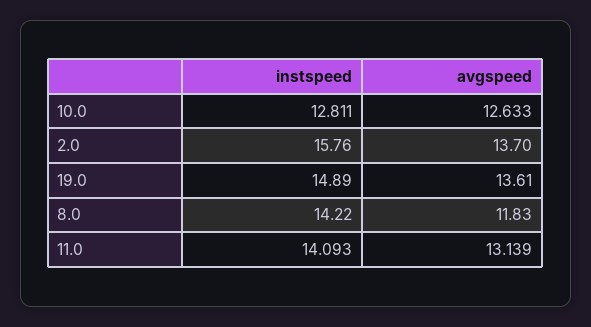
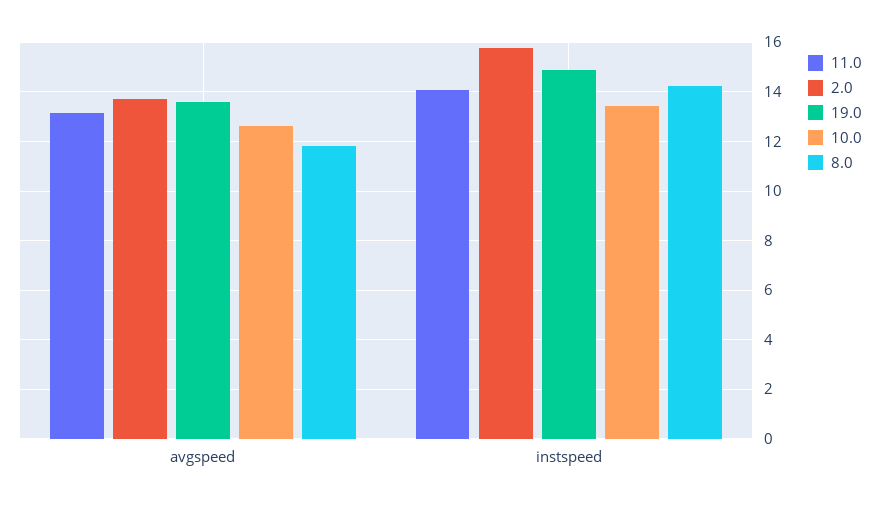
  {
    "10.0": {
-     "instspeed": 12.811,
+     "instspeed": 13.5,
      "avgspeed": 12.633
    },
    "2.0": {
      "instspeed": 15.76,
      "avgspeed": 13.7
    },
    "19.0": {
      "instspeed": 14.89,
      "avgspeed": 13.61
    },
    "8.0": {
      "instspeed": 14.22,
      "avgspeed": 11.83
    },
    "11.0": {
      "instspeed": 14.093,
      "avgspeed": 13.139
    }
  }

